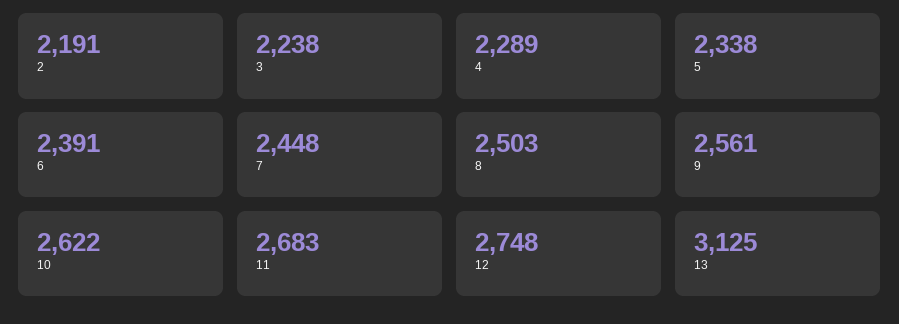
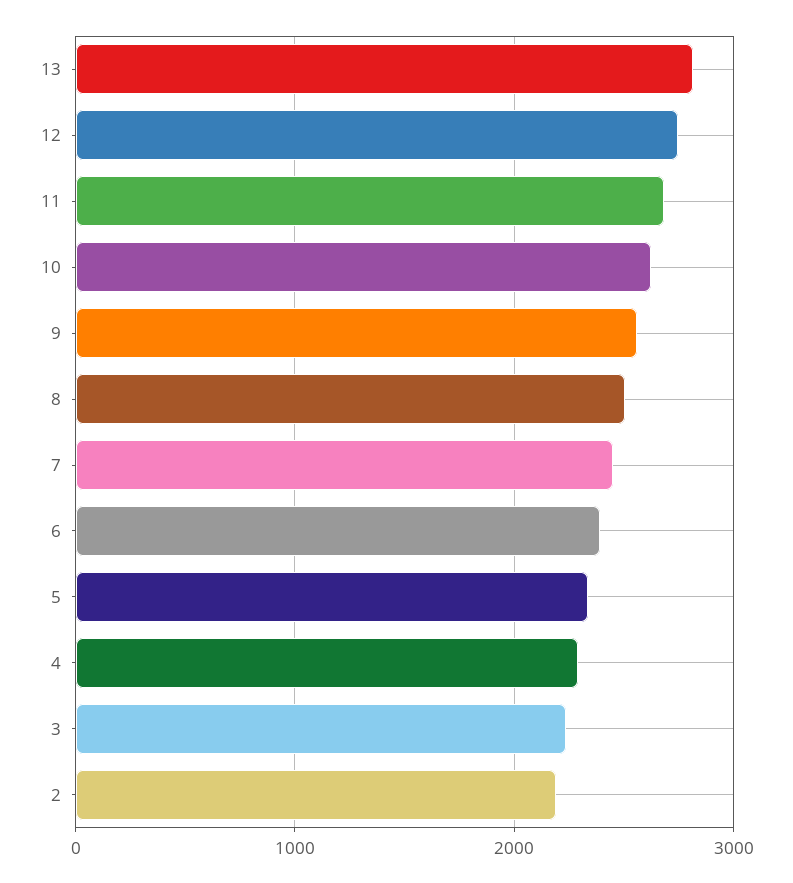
  {
    "2": 2191,
    "3": 2238,
    "4": 2289,
    "5": 2338,
    "6": 2391,
    "7": 2448,
    "8": 2503,
    "9": 2561,
    "10": 2622,
    "11": 2683,
    "12": 2748,
-   "13": 3125
+   "13": 2800
  }

